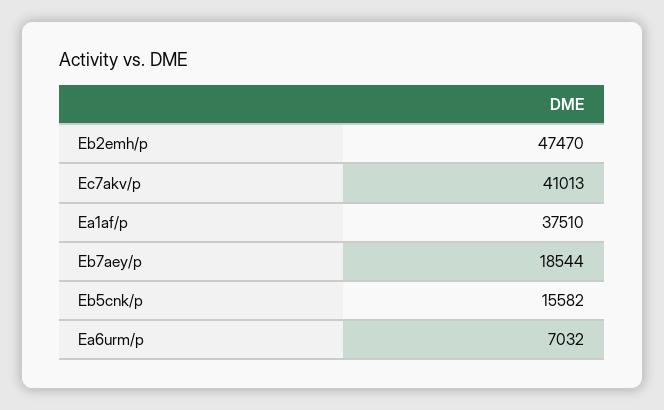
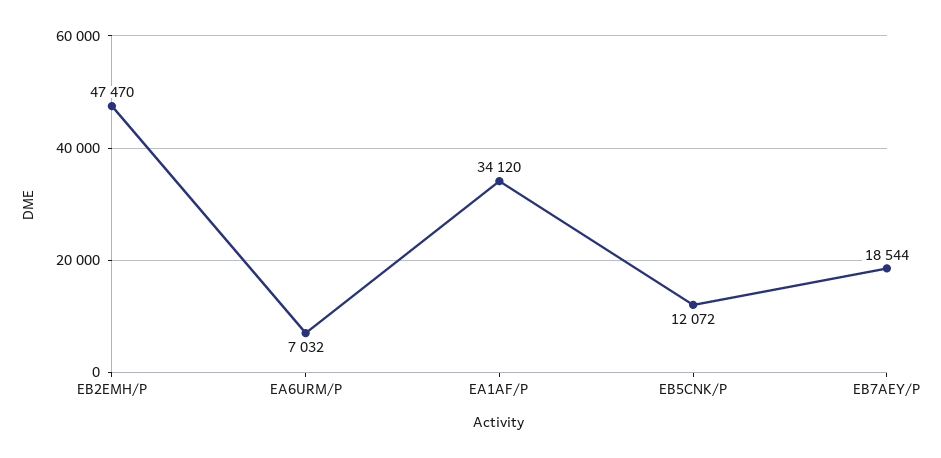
  {
    "Eb2emh/p": 47470,
-   "Ec7akv/p": 41013,
-   "Ea1af/p": 37510,
+   "Ea1af/p": 34120,
    "Eb7aey/p": 18544,
-   "Eb5cnk/p": 15582,
+   "Eb5cnk/p": 12072,
    "Ea6urm/p": 7032
  }

